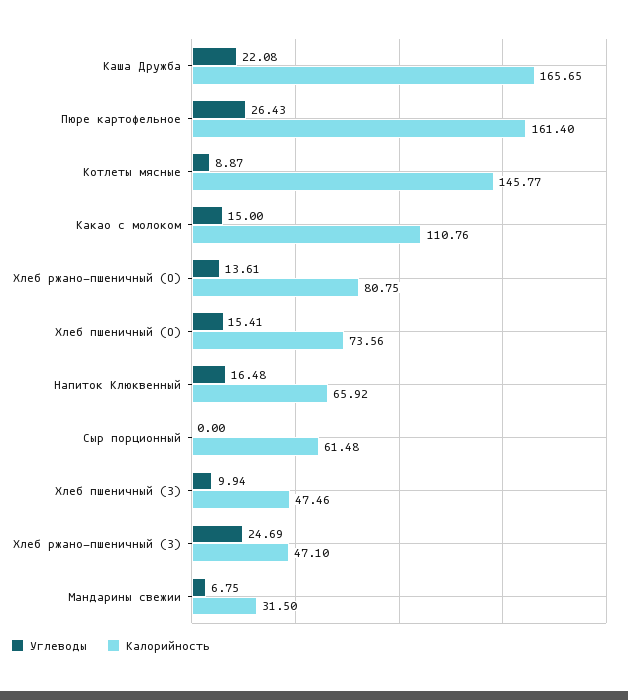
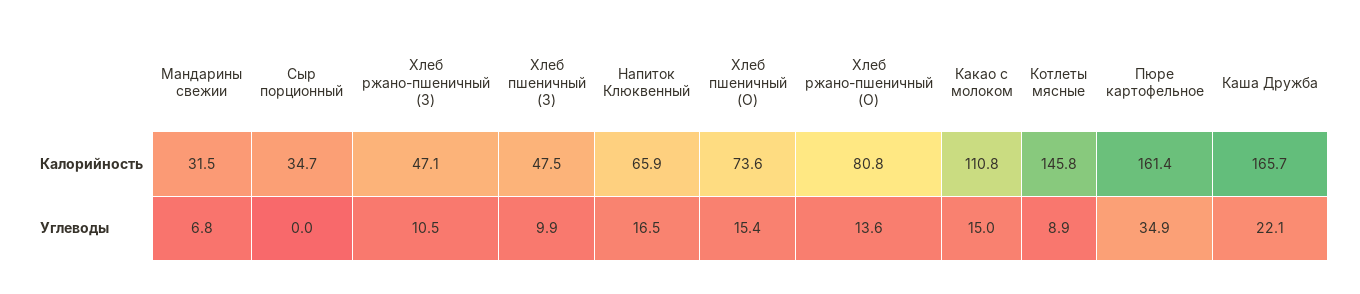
  {
    "Углеводы": {
      "Каша Дружба": 22.08,
-     "Пюре картофельное": 26.43,
+     "Пюре картофельное": 34.9,
      "Котлеты мясные": 8.87,
      "Какао с молоком": 15,
      "Хлеб ржано-пшеничный (О)": 13.61,
      "Хлеб пшеничный (О)": 15.41,
      "Напиток Клюквенный": 16.48,
      "Сыр порционный": 0,
      "Хлеб пшеничный (З)": 9.94,
-     "Хлеб ржано-пшеничный (З)": 24.69,
+     "Хлеб ржано-пшеничный (З)": 10.5,
      "Мандарины свежии": 6.75
    },
    "Калорийность": {
      "Каша Дружба": 165.65,
      "Пюре картофельное": 161.4,
      "Котлеты мясные": 145.77,
      "Какао с молоком": 110.76,
      "Хлеб ржано-пшеничный (О)": 80.75,
      "Хлеб пшеничный (О)": 73.56,
      "Напиток Клюквенный": 65.92,
-     "Сыр порционный": 61.48,
+     "Сыр порционный": 34.7,
      "Хлеб пшеничный (З)": 47.46,
      "Хлеб ржано-пшеничный (З)": 47.1,
      "Мандарины свежии": 31.5
    }
  }

